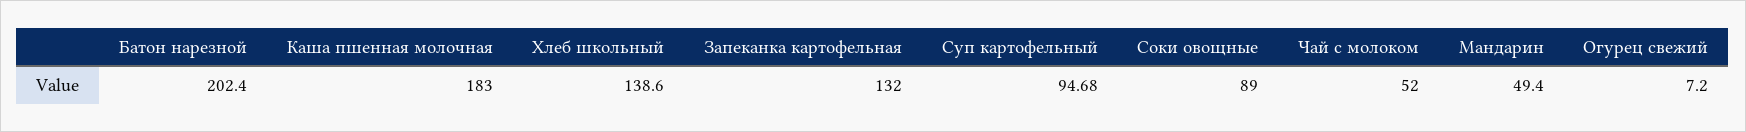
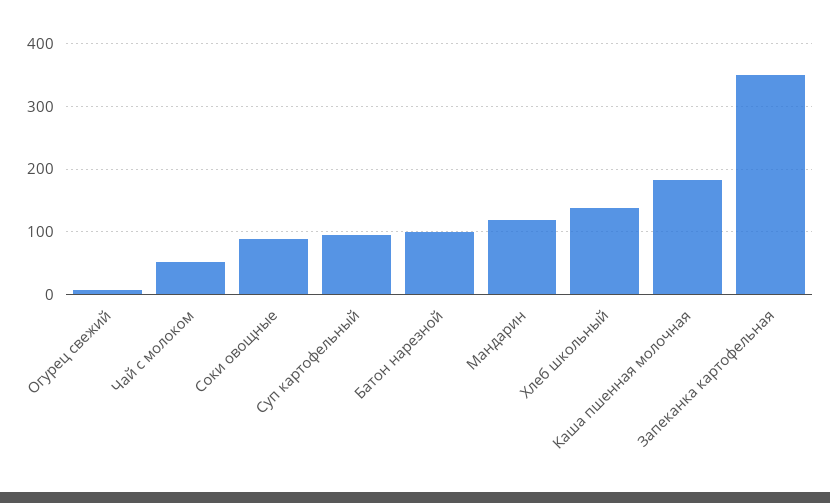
  {
-   "Батон нарезной": 202.4,
+   "Батон нарезной": 100,
    "Каша пшенная молочная": 183,
    "Хлеб школьный": 138.6,
-   "Запеканка картофельная": 132,
+   "Запеканка картофельная": 350,
    "Суп картофельный": 94.68,
    "Соки овощные": 89,
    "Чай с молоком": 52,
-   "Мандарин": 49.4,
+   "Мандарин": 120,
    "Огурец свежий": 7.2
  }

